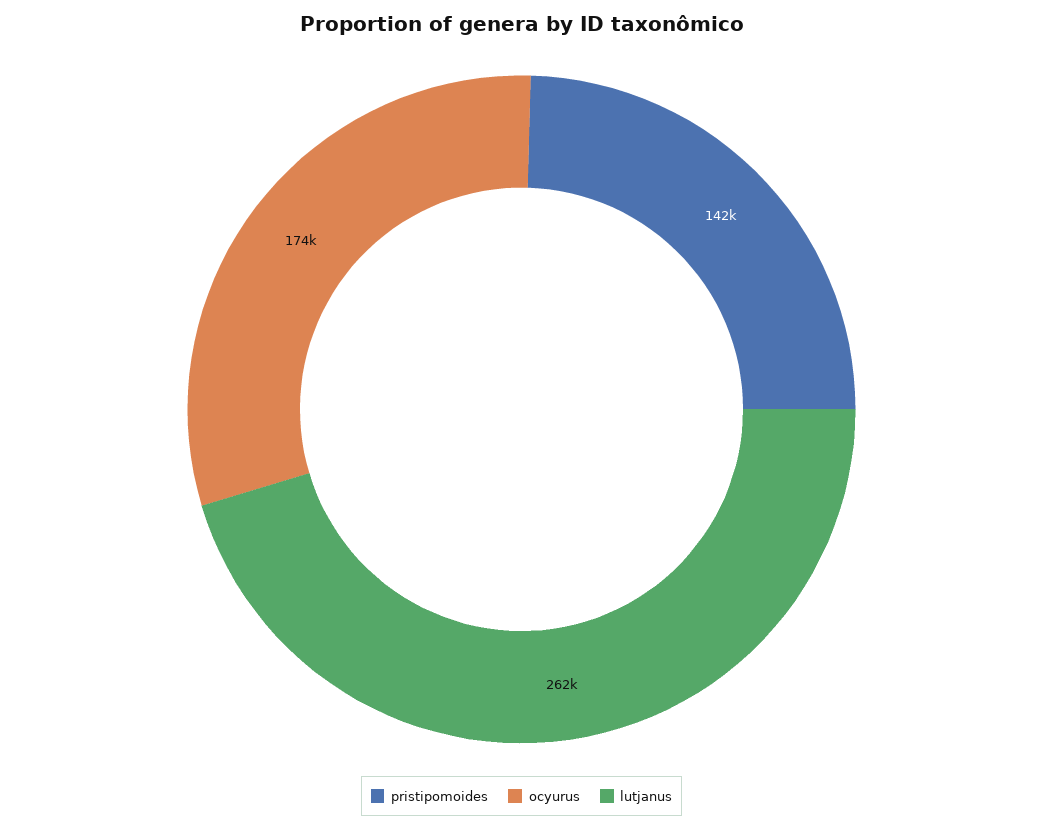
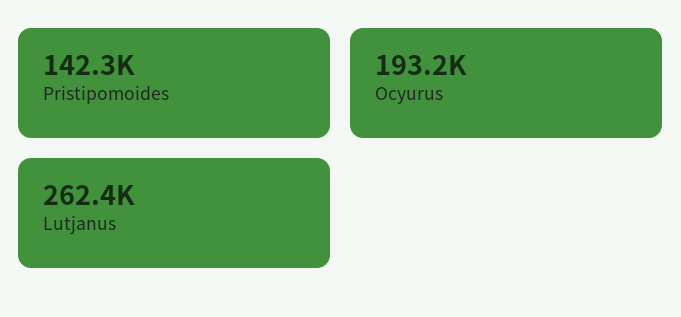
  {
    "pristipomoides": 142300,
-   "ocyurus": 174000,
+   "ocyurus": 193200,
    "lutjanus": 262400
  }

